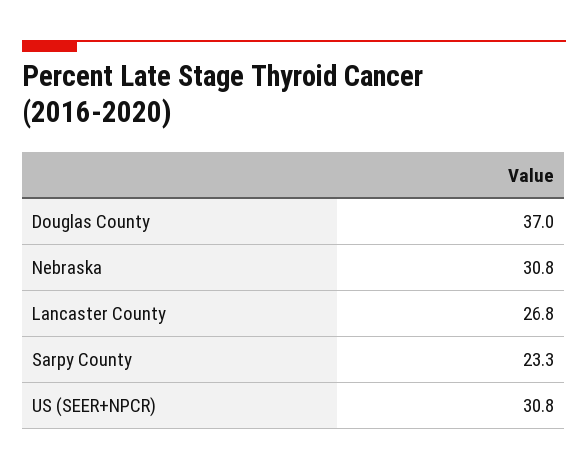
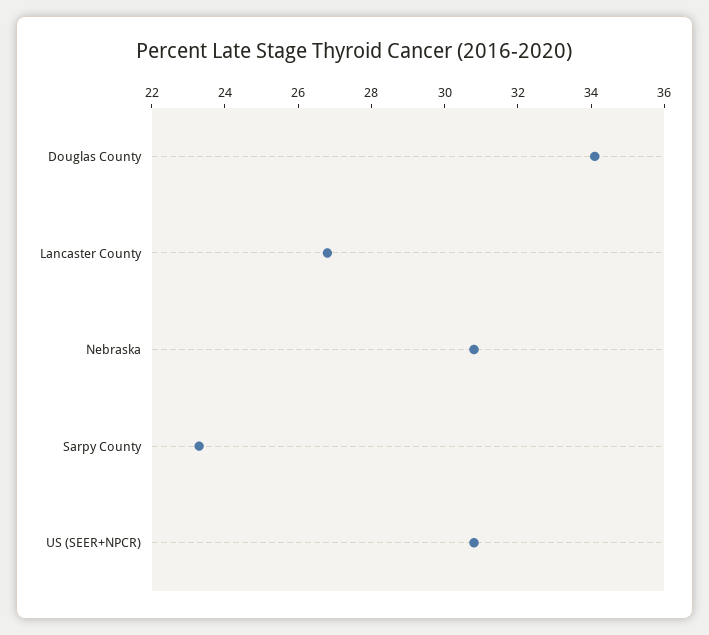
  {
-   "Douglas County": 37,
+   "Douglas County": 34,
    "Nebraska": 30.8,
    "Lancaster County": 26.8,
    "Sarpy County": 23.3,
    "US (SEER+NPCR)": 30.8
  }

